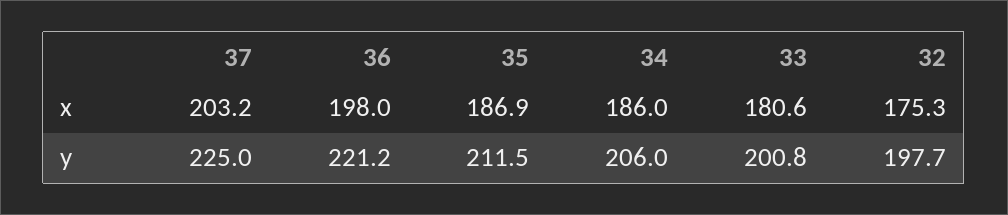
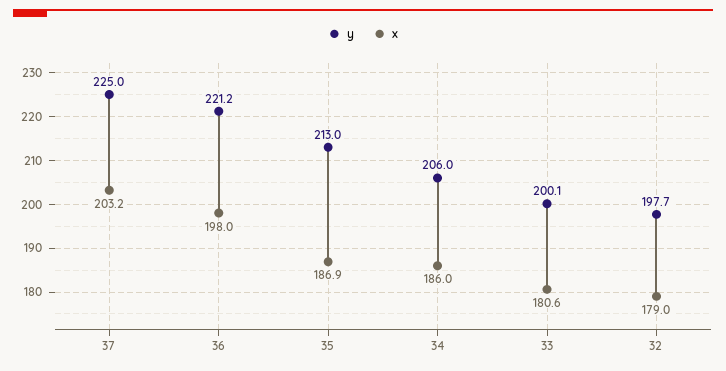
  {
    "x": {
      "37": 203.2,
      "36": 198,
      "35": 186.9,
      "34": 186,
      "33": 180.6,
-     "32": 175.3
+     "32": 179
    },
    "y": {
      "37": 225,
      "36": 221.2,
-     "35": 211.5,
+     "35": 213,
      "34": 206,
-     "33": 200.8,
+     "33": 200.1,
      "32": 197.7
    }
  }

